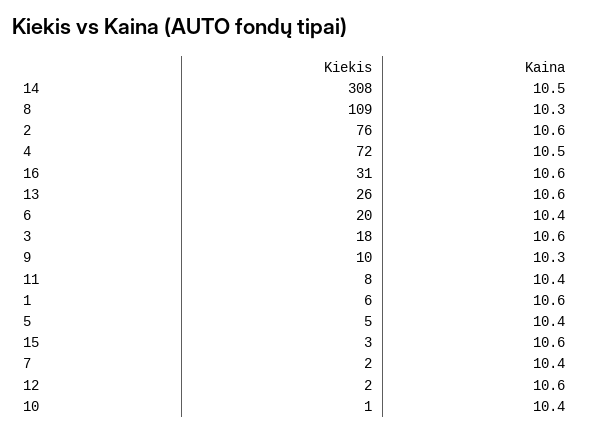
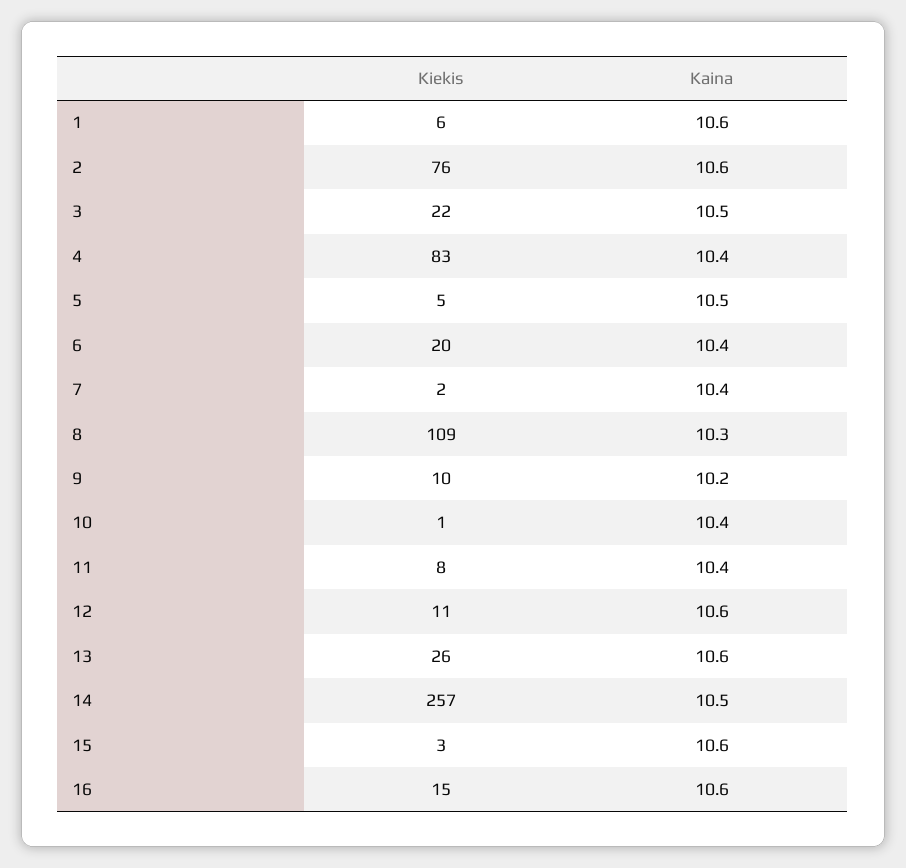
  {
    "Kiekis": {
-     "14": 308,
+     "14": 257,
      "8": 109,
      "2": 76,
-     "4": 72,
+     "4": 83,
-     "16": 31,
+     "16": 15,
      "13": 26,
      "6": 20,
-     "3": 18,
+     "3": 22,
      "9": 10,
      "11": 8,
      "1": 6,
      "5": 5,
      "15": 3,
      "7": 2,
-     "12": 2,
+     "12": 11,
      "10": 1
    },
    "Kaina": {
      "14": 10.5,
      "8": 10.3,
      "2": 10.6,
-     "4": 10.5,
+     "4": 10.4,
      "16": 10.6,
      "13": 10.6,
      "6": 10.4,
-     "3": 10.6,
+     "3": 10.5,
-     "9": 10.3,
+     "9": 10.2,
      "11": 10.4,
      "1": 10.6,
-     "5": 10.4,
+     "5": 10.5,
      "15": 10.6,
      "7": 10.4,
      "12": 10.6,
      "10": 10.4
    }
  }

